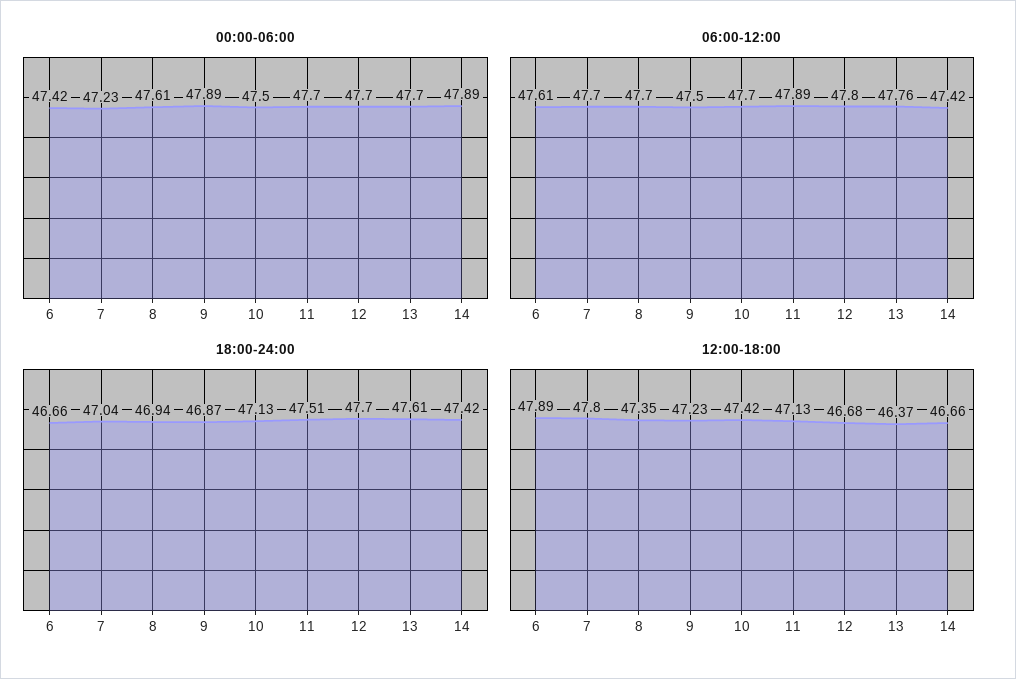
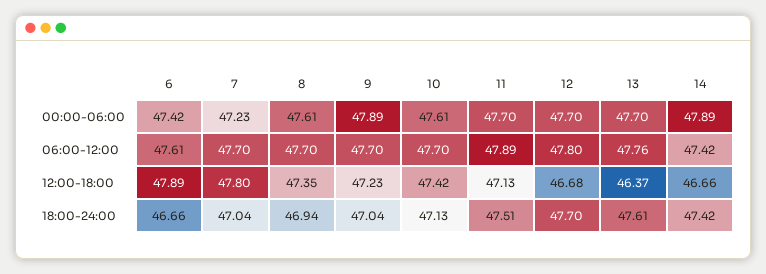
  {
    "00:00-06:00": {
      "6": 47.42,
      "7": 47.23,
      "8": 47.61,
      "9": 47.89,
-     "10": 47.5,
+     "10": 47.61,
      "11": 47.7,
      "12": 47.7,
      "13": 47.7,
      "14": 47.89
    },
    "06:00-12:00": {
      "6": 47.61,
      "7": 47.7,
      "8": 47.7,
-     "9": 47.5,
+     "9": 47.7,
      "10": 47.7,
      "11": 47.89,
      "12": 47.8,
      "13": 47.76,
      "14": 47.42
    },
    "18:00-24:00": {
      "6": 46.66,
      "7": 47.04,
      "8": 46.94,
-     "9": 46.87,
+     "9": 47.04,
      "10": 47.13,
      "11": 47.51,
      "12": 47.7,
      "13": 47.61,
      "14": 47.42
    },
    "12:00-18:00": {
      "6": 47.89,
      "7": 47.8,
      "8": 47.35,
      "9": 47.23,
      "10": 47.42,
      "11": 47.13,
      "12": 46.68,
      "13": 46.37,
      "14": 46.66
    }
  }

